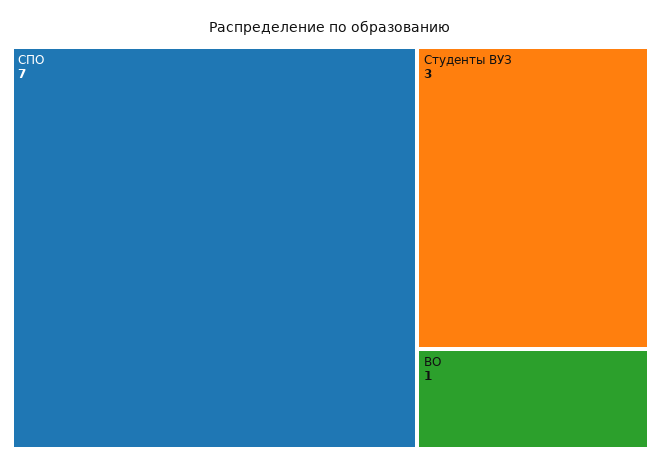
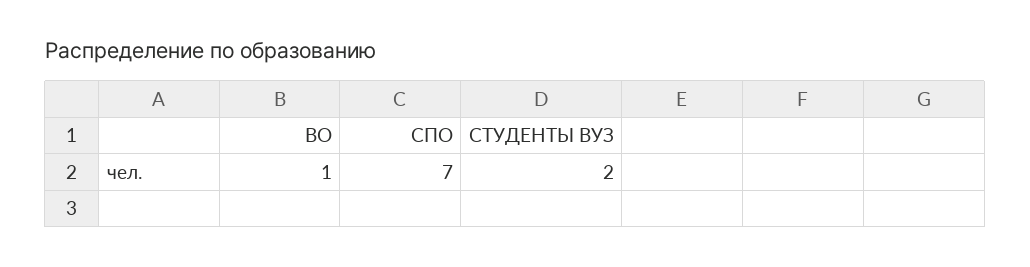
  {
    "СПО": 7,
-   "Студенты ВУЗ": 3,
+   "Студенты ВУЗ": 2,
    "ВО": 1
  }

